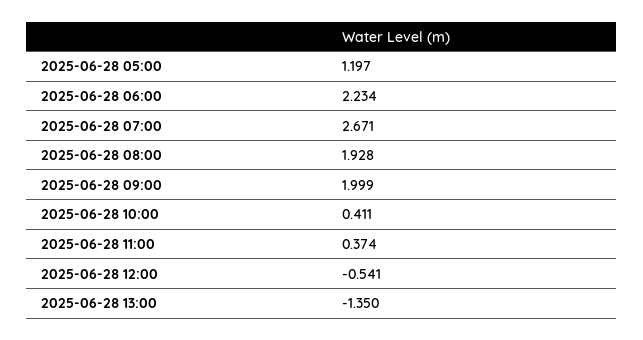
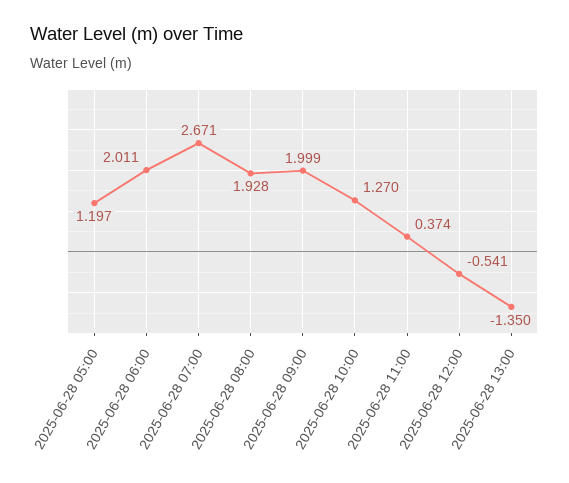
  {
    "2025-06-28 05:00": 1.197,
-   "2025-06-28 06:00": 2.234,
+   "2025-06-28 06:00": 2.011,
    "2025-06-28 07:00": 2.671,
    "2025-06-28 08:00": 1.928,
    "2025-06-28 09:00": 1.999,
-   "2025-06-28 10:00": 0.411,
+   "2025-06-28 10:00": 1.27,
    "2025-06-28 11:00": 0.374,
    "2025-06-28 12:00": -0.541,
    "2025-06-28 13:00": -1.35
  }

